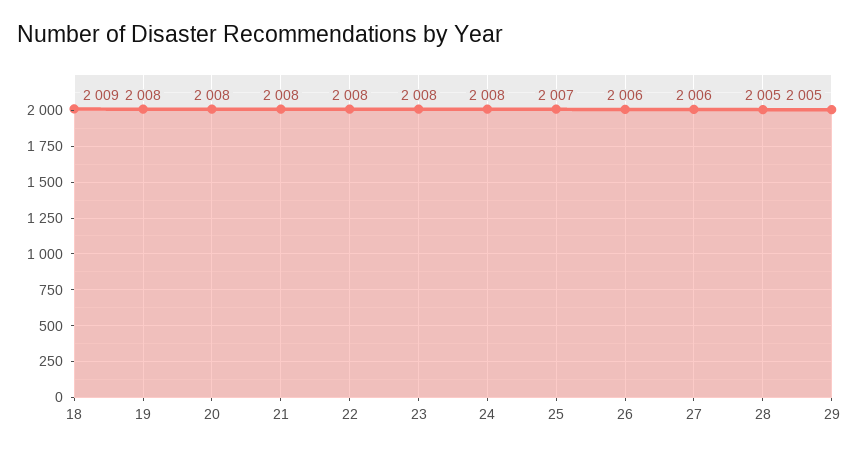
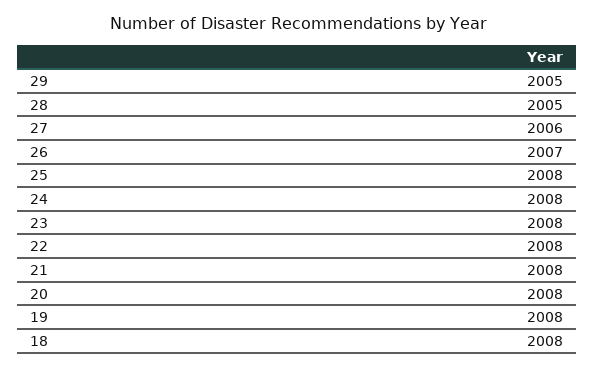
  {
-   "18": 2009,
+   "18": 2008,
    "19": 2008,
    "20": 2008,
    "21": 2008,
    "22": 2008,
    "23": 2008,
    "24": 2008,
-   "25": 2007,
+   "25": 2008,
-   "26": 2006,
+   "26": 2007,
    "27": 2006,
    "28": 2005,
    "29": 2005
  }

